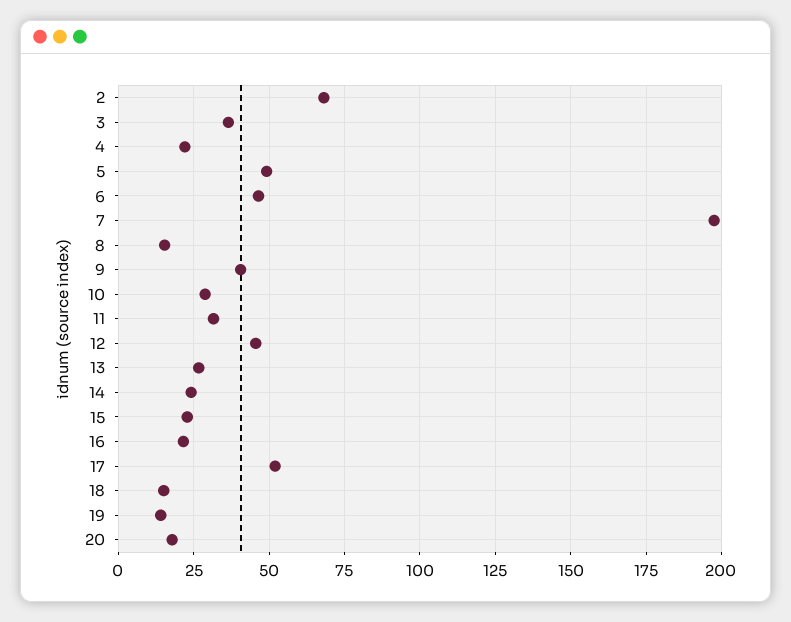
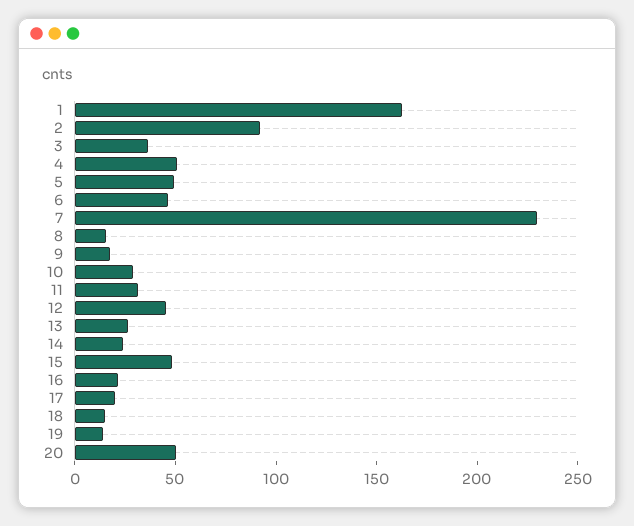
  {
-   "2": 67.5,
+   "2": 90,
    "3": 37.5,
-   "4": 22.5,
+   "4": 50,
    "5": 50,
    "6": 47.5,
-   "7": 197.5,
+   "7": 230,
    "8": 15,
-   "9": 40,
+   "9": 20,
    "10": 30,
    "11": 32.5,
    "12": 45,
    "13": 27.5,
    "14": 25,
-   "15": 22.5,
+   "15": 50,
    "16": 22.5,
-   "17": 52.5,
+   "17": 20,
    "18": 15,
    "19": 15,
-   "20": 17.5
+   "20": 50,
+   "1": 160
  }

